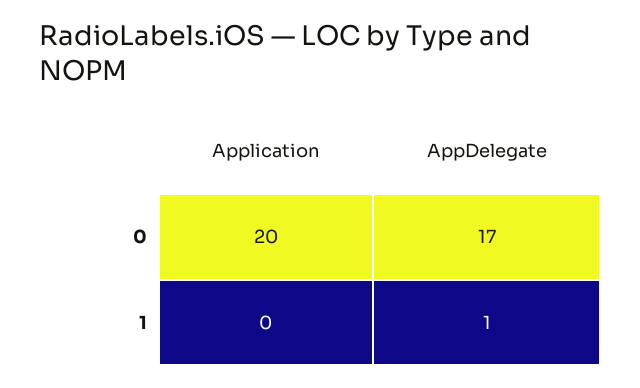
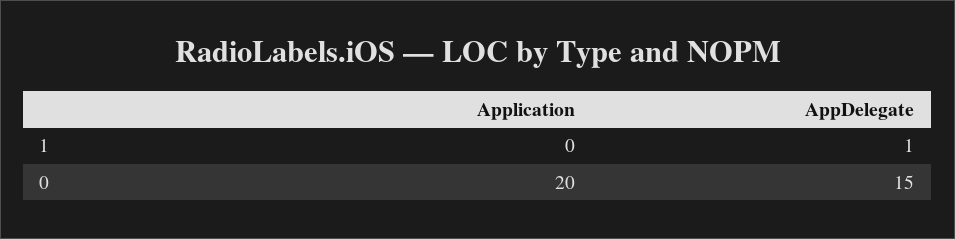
  {
    "Application": {
      "0": 20,
      "1": 0
    },
    "AppDelegate": {
-     "0": 17,
+     "0": 15,
      "1": 1
    }
  }

